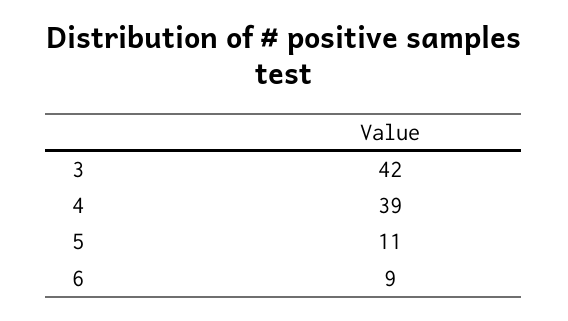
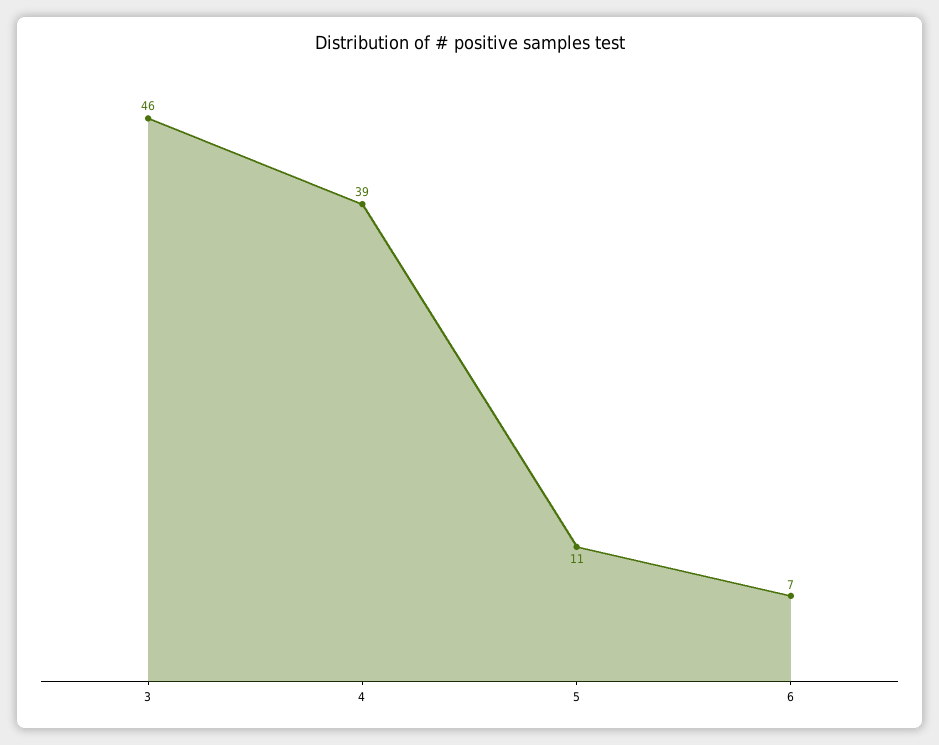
  {
-   "3": 42,
+   "3": 46,
    "4": 39,
    "5": 11,
-   "6": 9
+   "6": 7
  }

